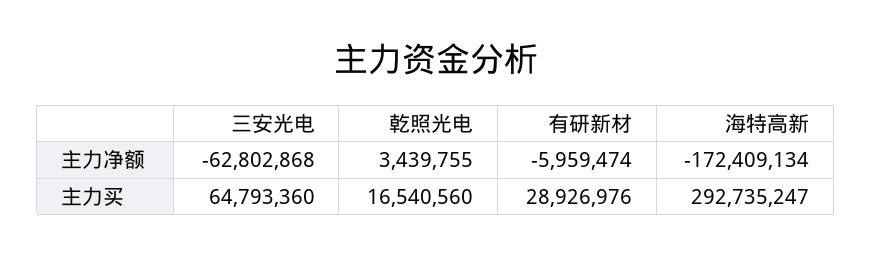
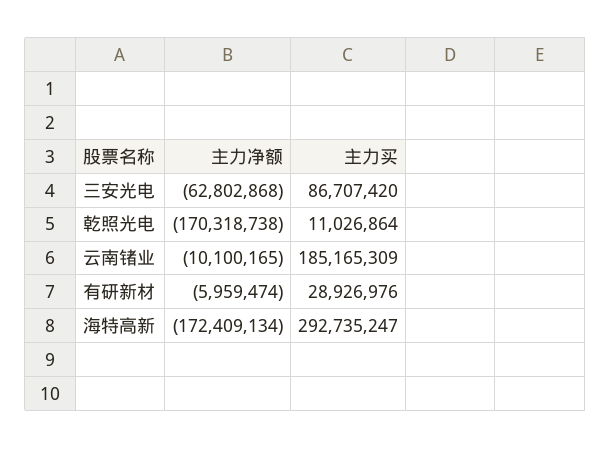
  {
    "三安光电": {
      "主力净额": -62802868,
-     "主力买": 64793360
+     "主力买": 86707420
    },
    "乾照光电": {
-     "主力净额": 3439755,
+     "主力净额": -170318738,
-     "主力买": 16540560
+     "主力买": 11026864
    },
    "有研新材": {
      "主力净额": -5959474,
      "主力买": 28926976
    },
    "海特高新": {
      "主力净额": -172409134,
      "主力买": 292735247
-   }
+   },
+   "云南锗业": {
+     "主力净额": -10100165,
+     "主力买": 185165309
+   }
  }

